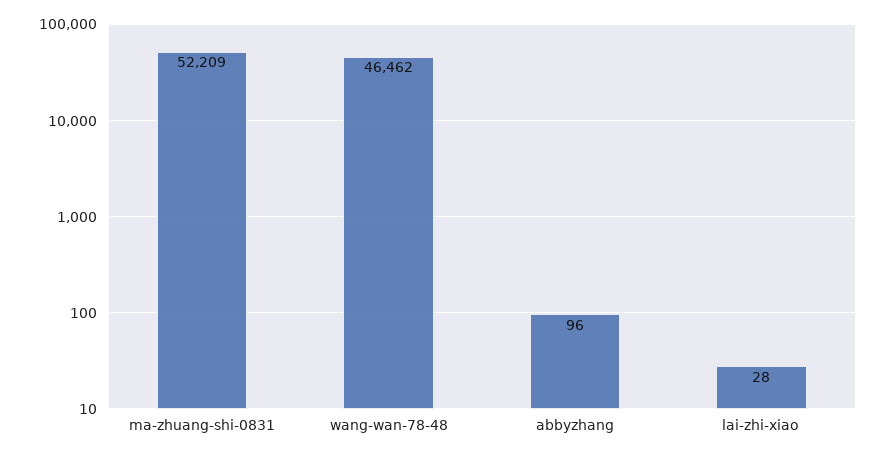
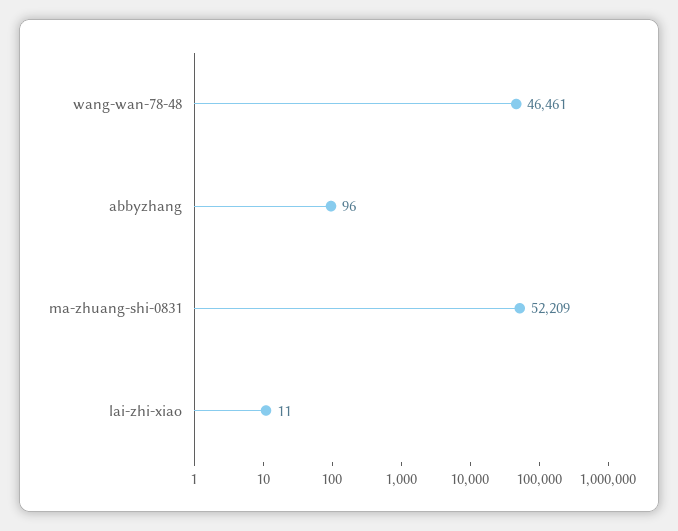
  {
    "ma-zhuang-shi-0831": 52209,
-   "wang-wan-78-48": 46462,
+   "wang-wan-78-48": 46461,
    "abbyzhang": 96,
-   "lai-zhi-xiao": 28
+   "lai-zhi-xiao": 11
  }

